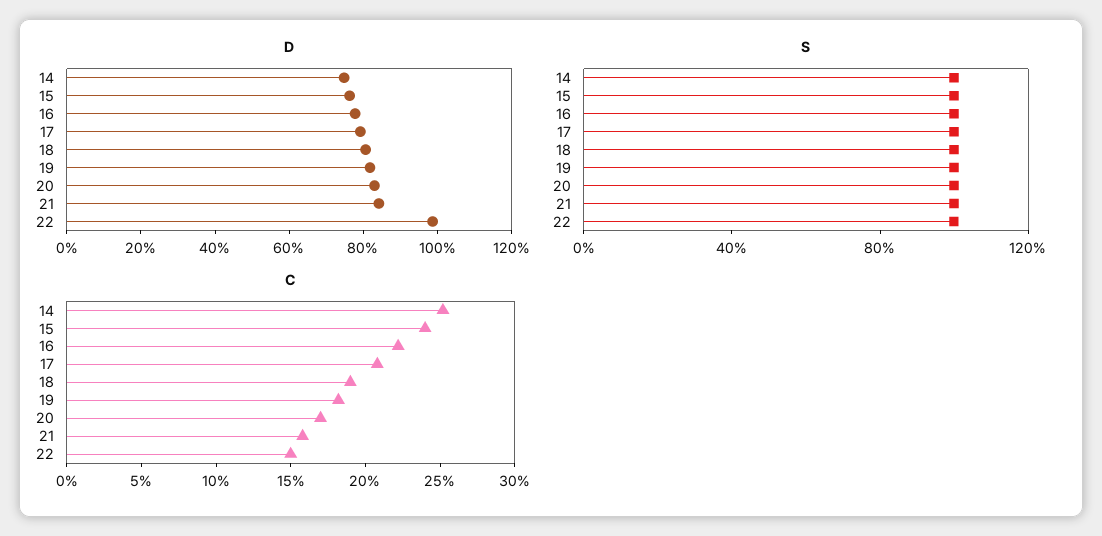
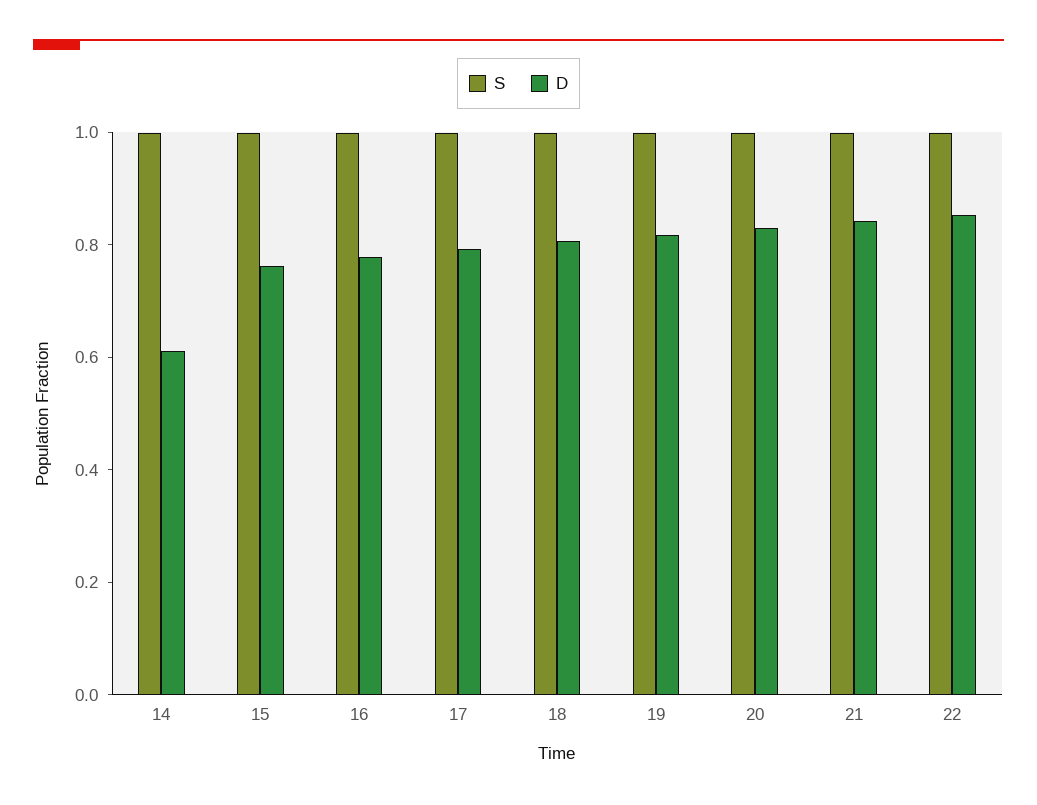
  {
    "D": {
-     "14": 0.75,
+     "14": 0.6,
      "15": 0.75,
      "16": 0.8,
      "17": 0.8,
      "18": 0.8,
      "19": 0.8,
      "20": 0.85,
      "21": 0.85,
-     "22": 1
+     "22": 0.85
    },
    "S": {
      "14": 1,
      "15": 1,
      "16": 1,
      "17": 1,
      "18": 1,
      "19": 1,
      "20": 1,
      "21": 1,
      "22": 1
-   },
+   }
-   "C": {
-     "14": 0.25,
-     "15": 0.24,
-     "16": 0.22,
-     "17": 0.21,
-     "18": 0.19,
-     "19": 0.18,
-     "20": 0.17,
-     "21": 0.16,
-     "22": 0.15
-   }
  }

